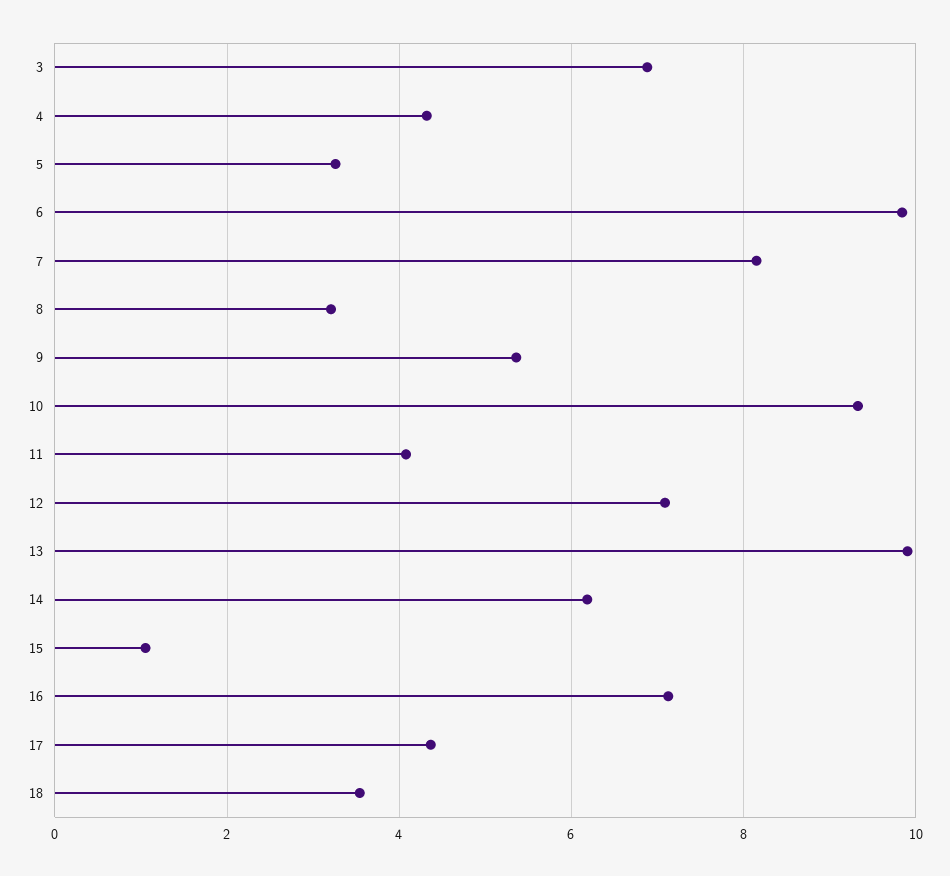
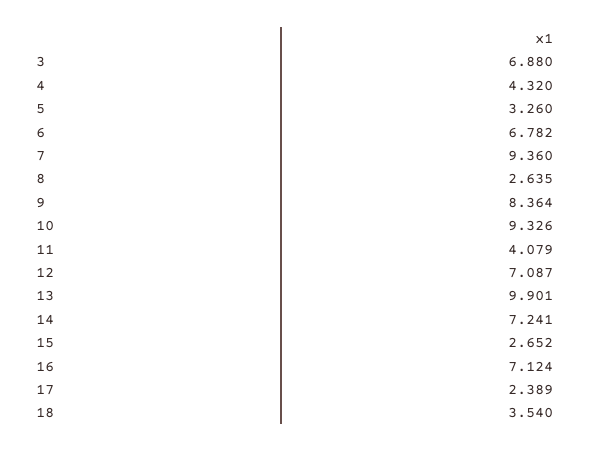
  {
    "3": 6.88,
    "4": 4.32,
    "5": 3.26,
-   "6": 9.8,
+   "6": 6.782,
-   "7": 8.2,
+   "7": 9.36,
-   "8": 3.2,
+   "8": 2.635,
-   "9": 5.4,
+   "9": 8.364,
    "10": 9.326,
    "11": 4.079,
    "12": 7.087,
    "13": 9.901,
-   "14": 6.2,
+   "14": 7.241,
-   "15": 1,
+   "15": 2.652,
    "16": 7.124,
-   "17": 4.4,
+   "17": 2.389,
    "18": 3.54
  }

